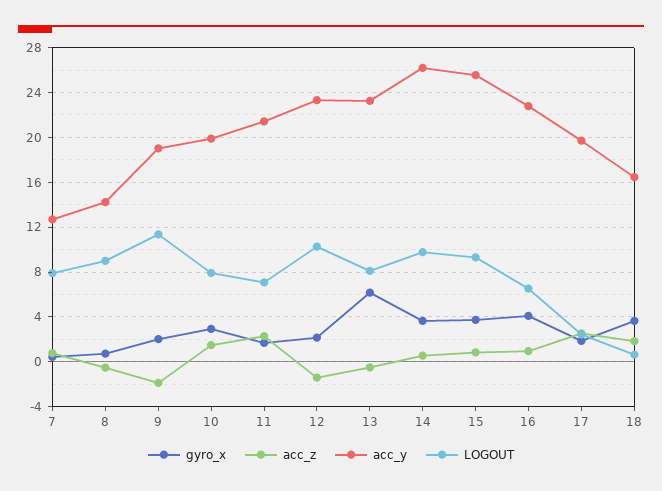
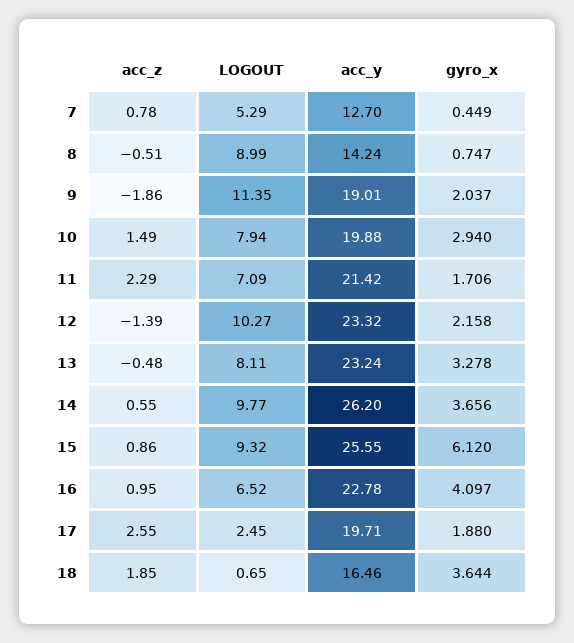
  {
    "gyro_x": {
      "7": 0.449,
      "8": 0.747,
      "9": 2.037,
      "10": 2.94,
      "11": 1.706,
      "12": 2.158,
-     "13": 6,
+     "13": 3.278,
      "14": 3.656,
-     "15": 4,
+     "15": 6.12,
      "16": 4.097,
      "17": 1.88,
      "18": 3.644
    },
    "acc_z": {
      "7": 0.78,
      "8": -0.51,
      "9": -1.86,
      "10": 1.49,
      "11": 2.29,
      "12": -1.39,
      "13": -0.48,
      "14": 0.55,
      "15": 0.86,
      "16": 0.95,
      "17": 2.55,
      "18": 1.85
    },
    "acc_y": {
      "7": 12.7,
      "8": 14.24,
      "9": 19.01,
      "10": 19.88,
      "11": 21.42,
      "12": 23.32,
      "13": 23.24,
      "14": 26.2,
      "15": 25.55,
      "16": 22.78,
      "17": 19.71,
      "18": 16.46
    },
    "LOGOUT": {
-     "7": 8,
+     "7": 5.29,
      "8": 8.99,
      "9": 11.35,
      "10": 7.94,
      "11": 7.09,
      "12": 10.27,
      "13": 8.11,
      "14": 9.77,
      "15": 9.32,
      "16": 6.52,
      "17": 2.45,
      "18": 0.65
    }
  }

